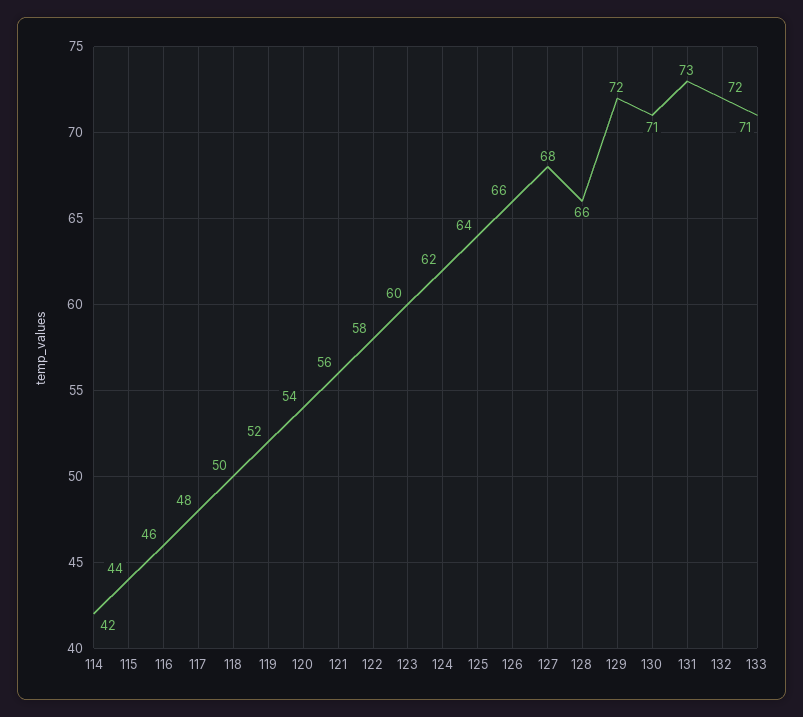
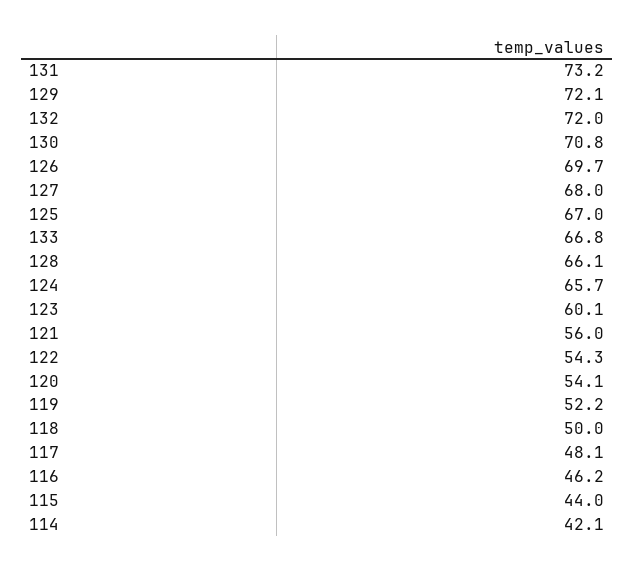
  {
    "114": 42.1,
    "115": 44,
    "116": 46.2,
    "117": 48.1,
    "118": 50,
    "119": 52.2,
    "120": 54.1,
    "121": 56,
-   "122": 58,
+   "122": 54.3,
    "123": 60.1,
-   "124": 62,
+   "124": 65.7,
-   "125": 64,
+   "125": 67,
-   "126": 66,
+   "126": 69.7,
    "127": 68,
    "128": 66.1,
    "129": 72.1,
    "130": 70.8,
    "131": 73.2,
    "132": 72,
-   "133": 71
+   "133": 66.8
  }

